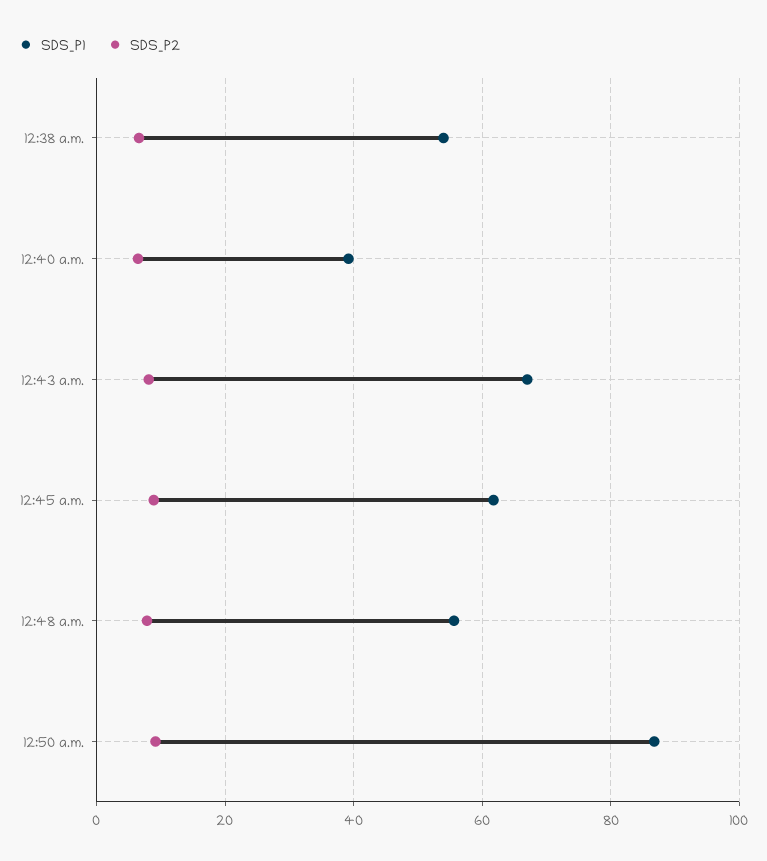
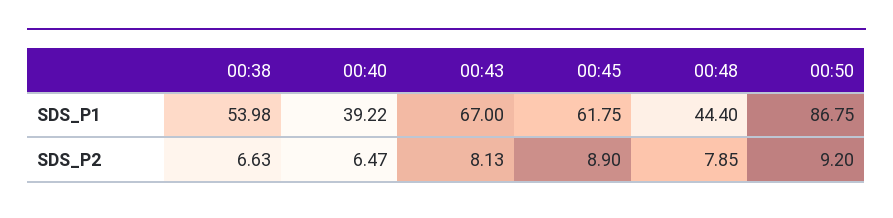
  {
    "SDS_P1": {
      "12:38 a.m.": 53.98,
      "12:40 a.m.": 39.22,
      "12:43 a.m.": 67,
      "12:45 a.m.": 61.75,
-     "12:48 a.m.": 56,
+     "12:48 a.m.": 44.4,
      "12:50 a.m.": 86.75
    },
    "SDS_P2": {
      "12:38 a.m.": 6.63,
      "12:40 a.m.": 6.47,
      "12:43 a.m.": 8.13,
      "12:45 a.m.": 8.9,
      "12:48 a.m.": 7.85,
      "12:50 a.m.": 9.2
    }
  }

